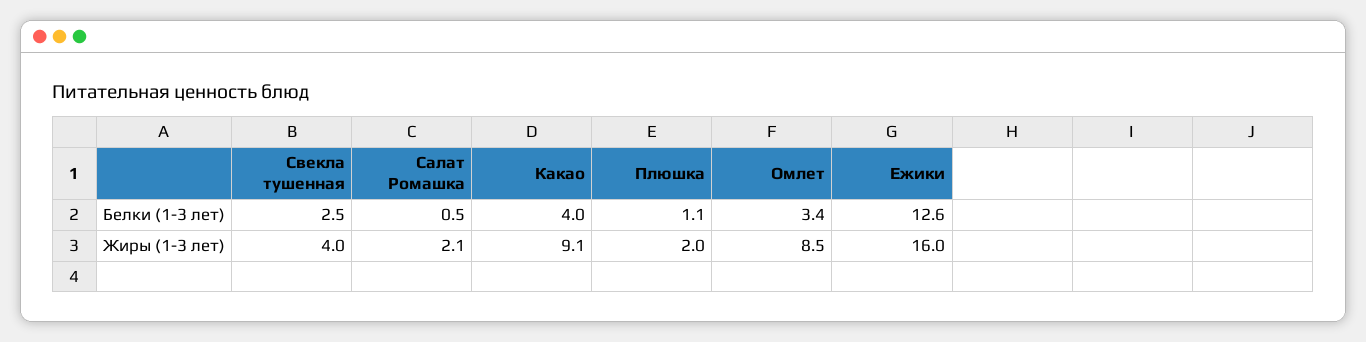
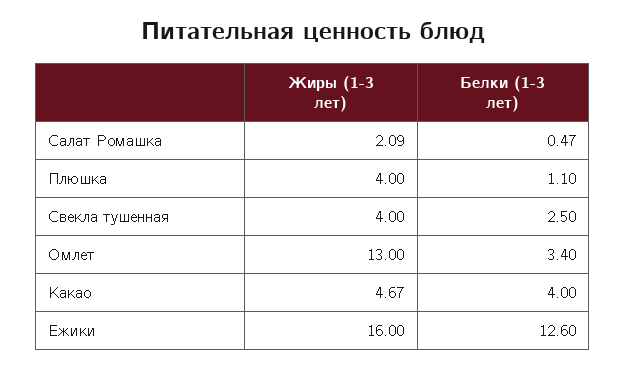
  {
    "Свекла тушенная": {
      "Белки (1-3 лет)": 2.5,
      "Жиры (1-3 лет)": 4
    },
    "Салат Ромашка": {
      "Белки (1-3 лет)": 0.47,
      "Жиры (1-3 лет)": 2.09
    },
    "Какао": {
      "Белки (1-3 лет)": 4,
-     "Жиры (1-3 лет)": 9.1
+     "Жиры (1-3 лет)": 4.67
    },
    "Плюшка": {
      "Белки (1-3 лет)": 1.1,
-     "Жиры (1-3 лет)": 2
+     "Жиры (1-3 лет)": 4
    },
    "Омлет": {
      "Белки (1-3 лет)": 3.4,
-     "Жиры (1-3 лет)": 8.5
+     "Жиры (1-3 лет)": 13
    },
    "Ежики": {
      "Белки (1-3 лет)": 12.6,
      "Жиры (1-3 лет)": 16
    }
  }

